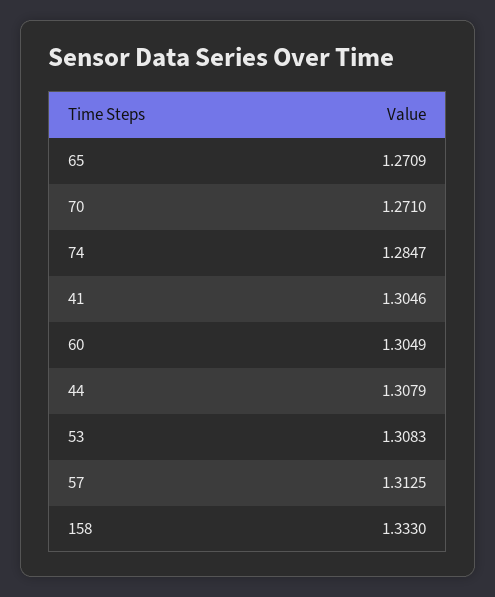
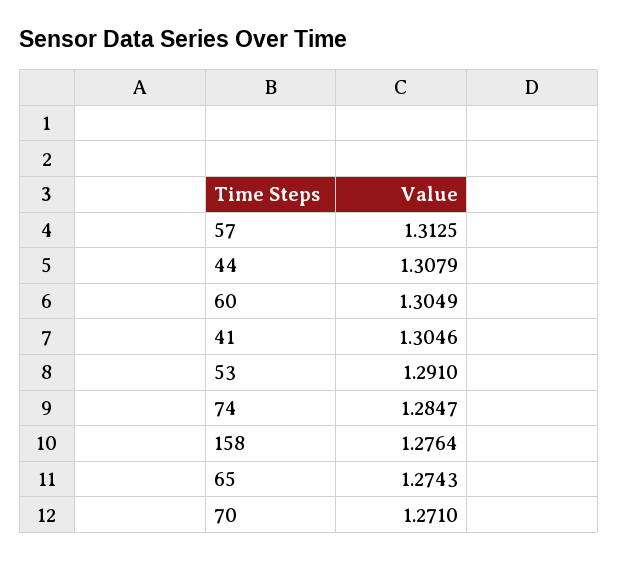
  {
-   "65": 1.2709,
+   "65": 1.2743,
    "70": 1.271,
    "74": 1.2847,
    "41": 1.3046,
    "60": 1.3049,
    "44": 1.3079,
-   "53": 1.3083,
+   "53": 1.291,
    "57": 1.3125,
-   "158": 1.333
+   "158": 1.2764
  }

